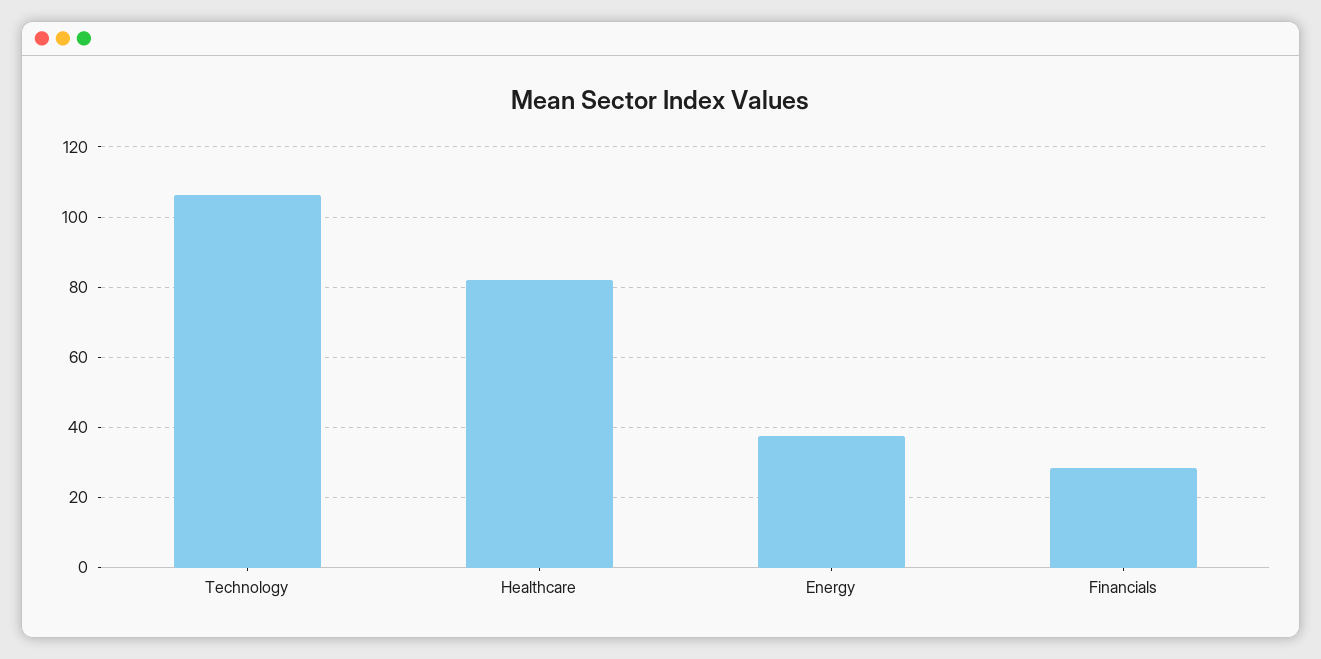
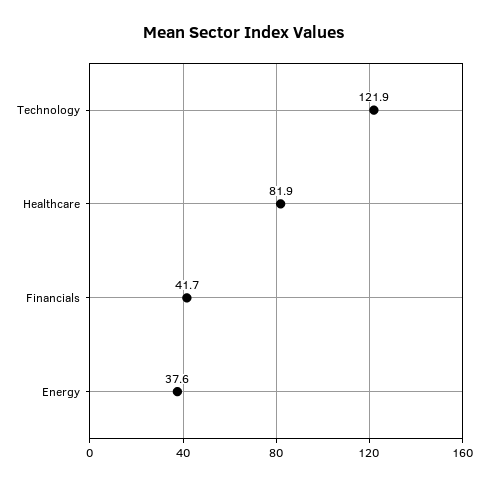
  {
-   "Technology": 106,
+   "Technology": 121.9,
    "Healthcare": 81.9,
    "Energy": 37.6,
-   "Financials": 28
+   "Financials": 41.7
  }

